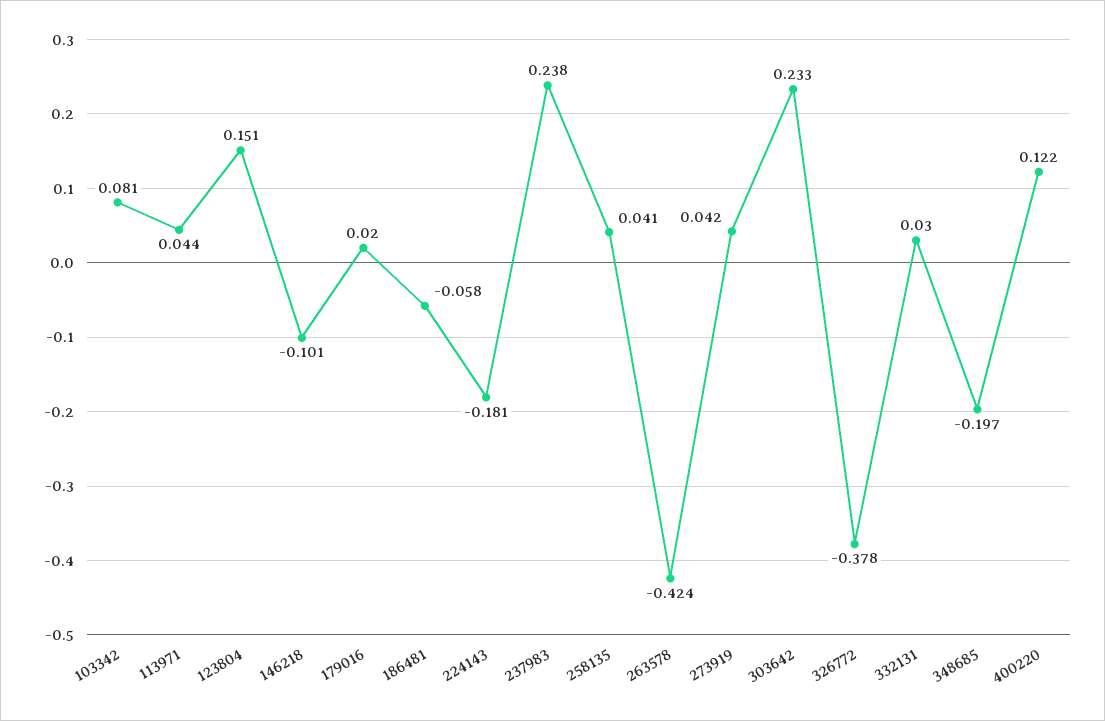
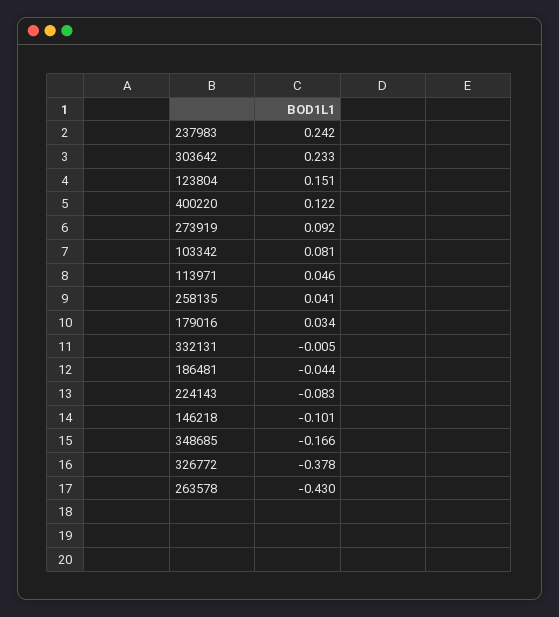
  {
    "103342": 0.081,
-   "113971": 0.044,
+   "113971": 0.046,
    "123804": 0.151,
    "146218": -0.101,
-   "179016": 0.02,
+   "179016": 0.034,
-   "186481": -0.058,
+   "186481": -0.044,
-   "224143": -0.181,
+   "224143": -0.083,
-   "237983": 0.238,
+   "237983": 0.242,
    "258135": 0.041,
-   "263578": -0.424,
+   "263578": -0.43,
-   "273919": 0.042,
+   "273919": 0.092,
    "303642": 0.233,
    "326772": -0.378,
-   "332131": 0.03,
+   "332131": -0.005,
-   "348685": -0.197,
+   "348685": -0.166,
    "400220": 0.122
  }

